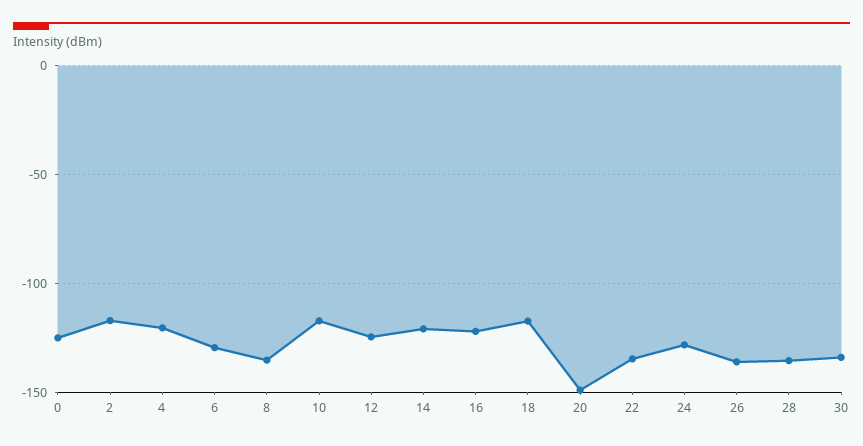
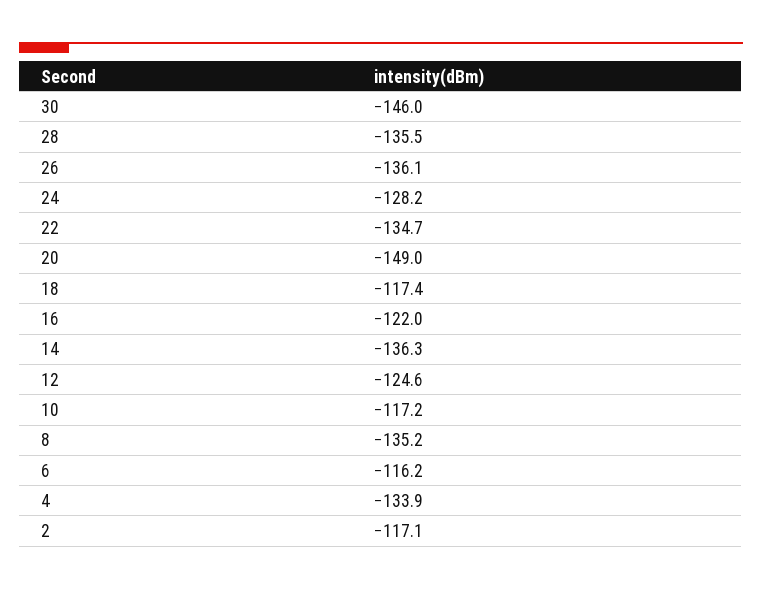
  {
-   "0": -125,
    "2": -117.1,
-   "4": -120,
+   "4": -133.9,
-   "6": -130,
+   "6": -116.2,
    "8": -135.2,
    "10": -117.2,
    "12": -124.6,
-   "14": -120,
+   "14": -136.3,
    "16": -122,
    "18": -117.4,
    "20": -149,
    "22": -134.7,
    "24": -128.2,
    "26": -136.1,
    "28": -135.5,
-   "30": -135
+   "30": -146
  }

